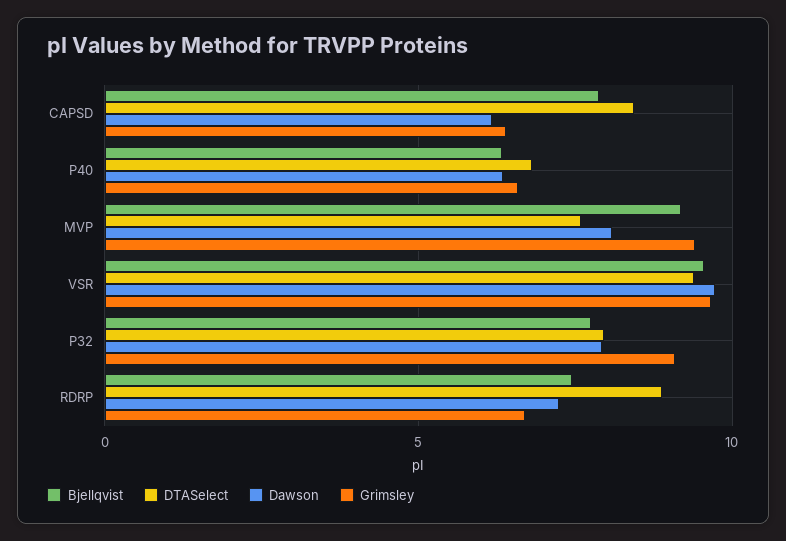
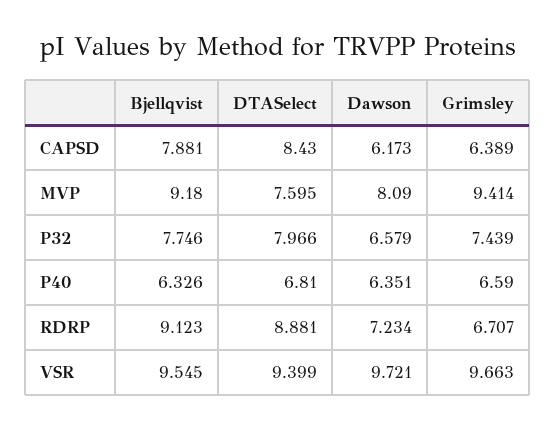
  {
    "Bjellqvist": {
      "CAPSD": 7.881,
      "P40": 6.326,
      "MVP": 9.18,
      "VSR": 9.545,
      "P32": 7.746,
-     "RDRP": 7.5
+     "RDRP": 9.123
    },
    "DTASelect": {
      "CAPSD": 8.43,
      "P40": 6.81,
      "MVP": 7.595,
      "VSR": 9.399,
      "P32": 7.966,
      "RDRP": 8.881
    },
    "Dawson": {
      "CAPSD": 6.173,
      "P40": 6.351,
      "MVP": 8.09,
      "VSR": 9.721,
-     "P32": 8,
+     "P32": 6.579,
      "RDRP": 7.234
    },
    "Grimsley": {
      "CAPSD": 6.389,
      "P40": 6.59,
      "MVP": 9.414,
      "VSR": 9.663,
-     "P32": 9,
+     "P32": 7.439,
      "RDRP": 6.707
    }
  }

